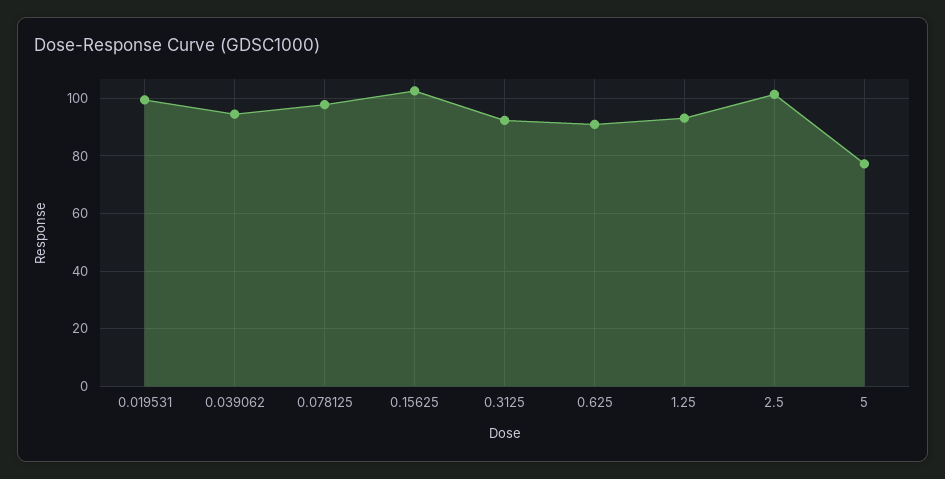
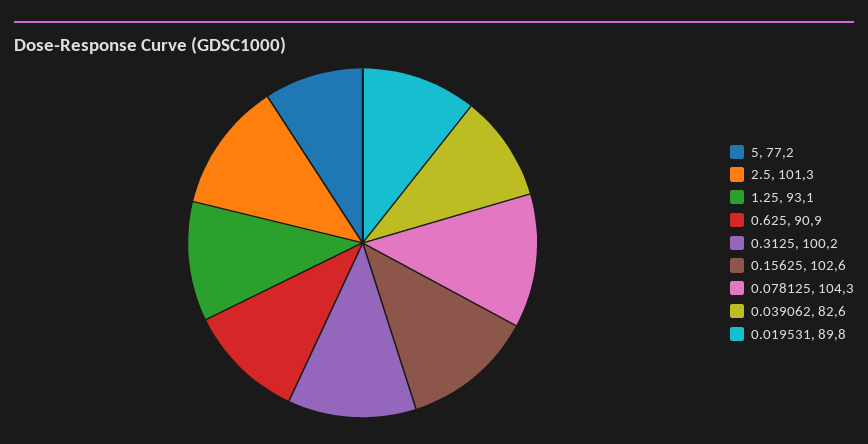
  {
-   "0.019531": 100,
+   "0.019531": 89.8,
-   "0.039062": 95,
+   "0.039062": 82.6,
-   "0.078125": 97.5,
+   "0.078125": 104.3,
    "0.15625": 102.6,
-   "0.3125": 92.5,
+   "0.3125": 100.2,
    "0.625": 90.9,
    "1.25": 93.1,
    "2.5": 101.3,
    "5": 77.2
  }

